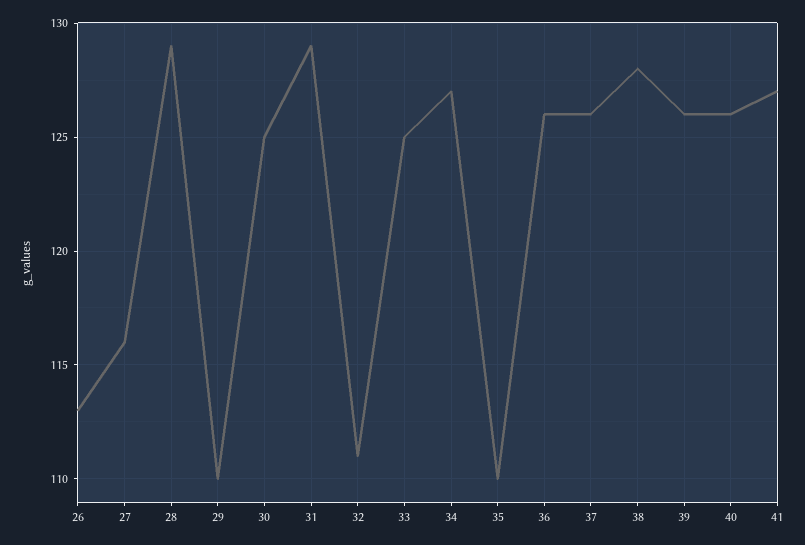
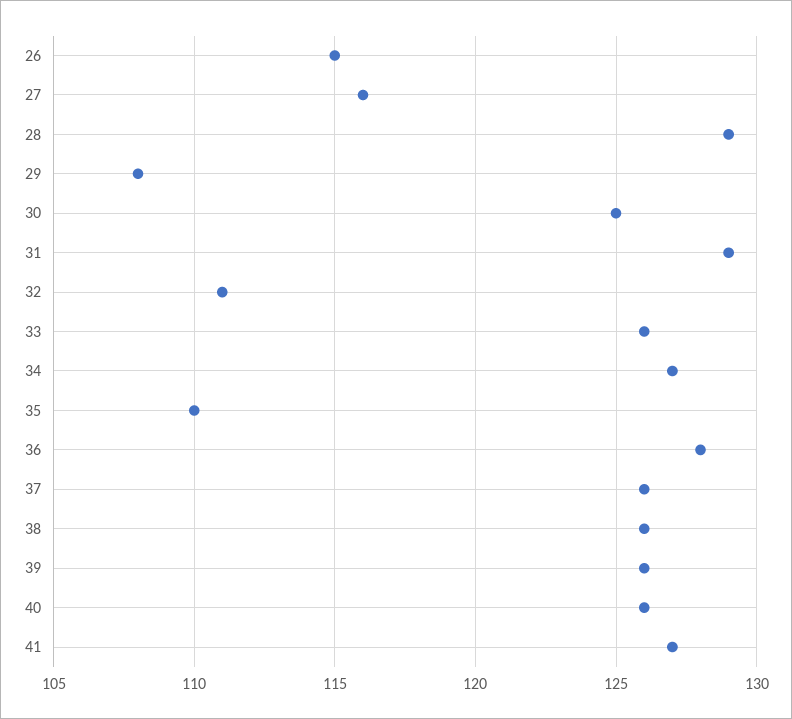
  {
-   "26": 113,
+   "26": 115,
    "27": 116,
    "28": 129,
-   "29": 110,
+   "29": 108,
    "30": 125,
    "31": 129,
    "32": 111,
-   "33": 125,
+   "33": 126,
    "34": 127,
    "35": 110,
-   "36": 126,
+   "36": 128,
    "37": 126,
-   "38": 128,
+   "38": 126,
    "39": 126,
    "40": 126,
    "41": 127
  }

